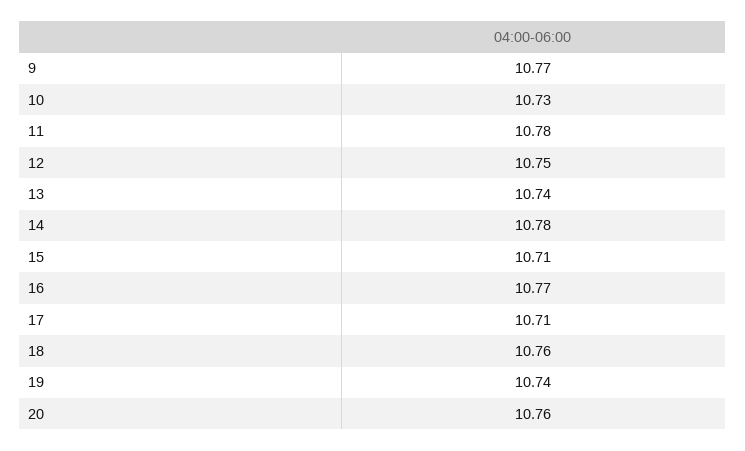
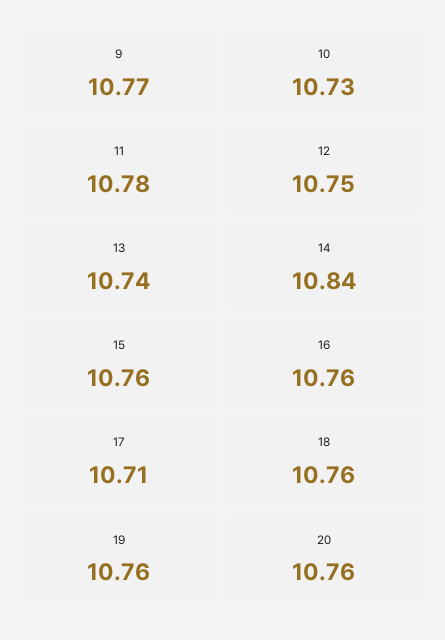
  {
    "9": 10.77,
    "10": 10.73,
    "11": 10.78,
    "12": 10.75,
    "13": 10.74,
-   "14": 10.78,
+   "14": 10.84,
-   "15": 10.71,
+   "15": 10.76,
-   "16": 10.77,
+   "16": 10.76,
    "17": 10.71,
    "18": 10.76,
-   "19": 10.74,
+   "19": 10.76,
    "20": 10.76
  }

